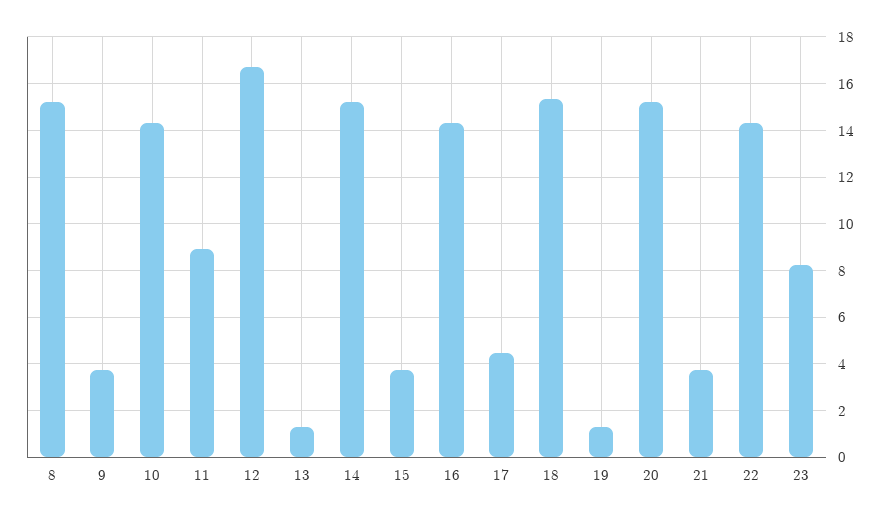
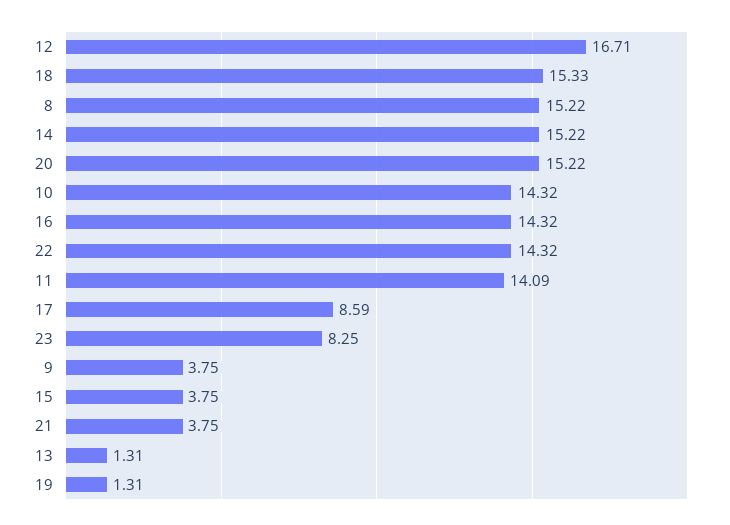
  {
    "8": 15.22,
    "9": 3.75,
    "10": 14.32,
-   "11": 9,
+   "11": 14.09,
    "12": 16.71,
    "13": 1.31,
    "14": 15.22,
    "15": 3.75,
    "16": 14.32,
-   "17": 4.5,
+   "17": 8.59,
    "18": 15.33,
    "19": 1.31,
    "20": 15.22,
    "21": 3.75,
    "22": 14.32,
    "23": 8.25
  }

